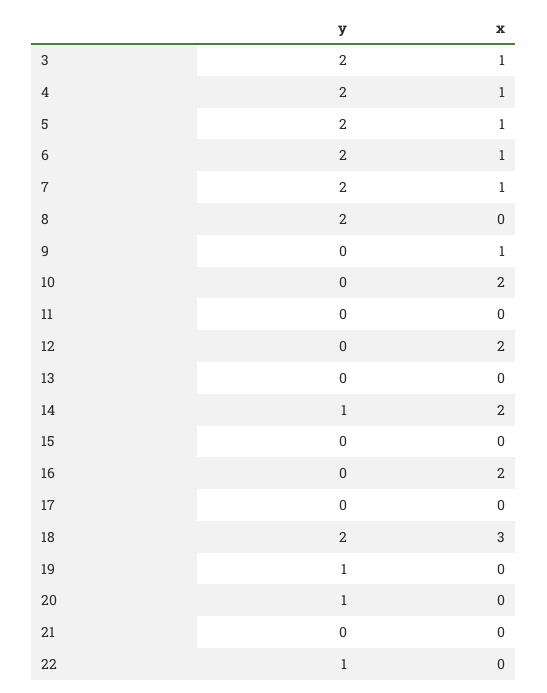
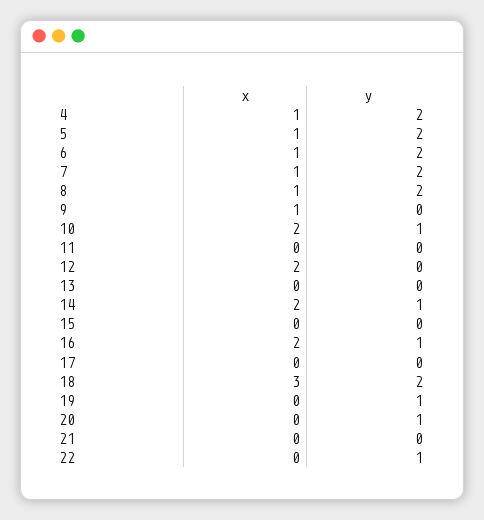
  {
    "y": {
-     "3": 2,
      "4": 2,
      "5": 2,
      "6": 2,
      "7": 2,
      "8": 2,
      "9": 0,
-     "10": 0,
+     "10": 1,
      "11": 0,
      "12": 0,
      "13": 0,
      "14": 1,
      "15": 0,
-     "16": 0,
+     "16": 1,
      "17": 0,
      "18": 2,
      "19": 1,
      "20": 1,
      "21": 0,
      "22": 1
    },
    "x": {
-     "3": 1,
      "4": 1,
      "5": 1,
      "6": 1,
      "7": 1,
-     "8": 0,
+     "8": 1,
      "9": 1,
      "10": 2,
      "11": 0,
      "12": 2,
      "13": 0,
      "14": 2,
      "15": 0,
      "16": 2,
      "17": 0,
      "18": 3,
      "19": 0,
      "20": 0,
      "21": 0,
      "22": 0
    }
  }

